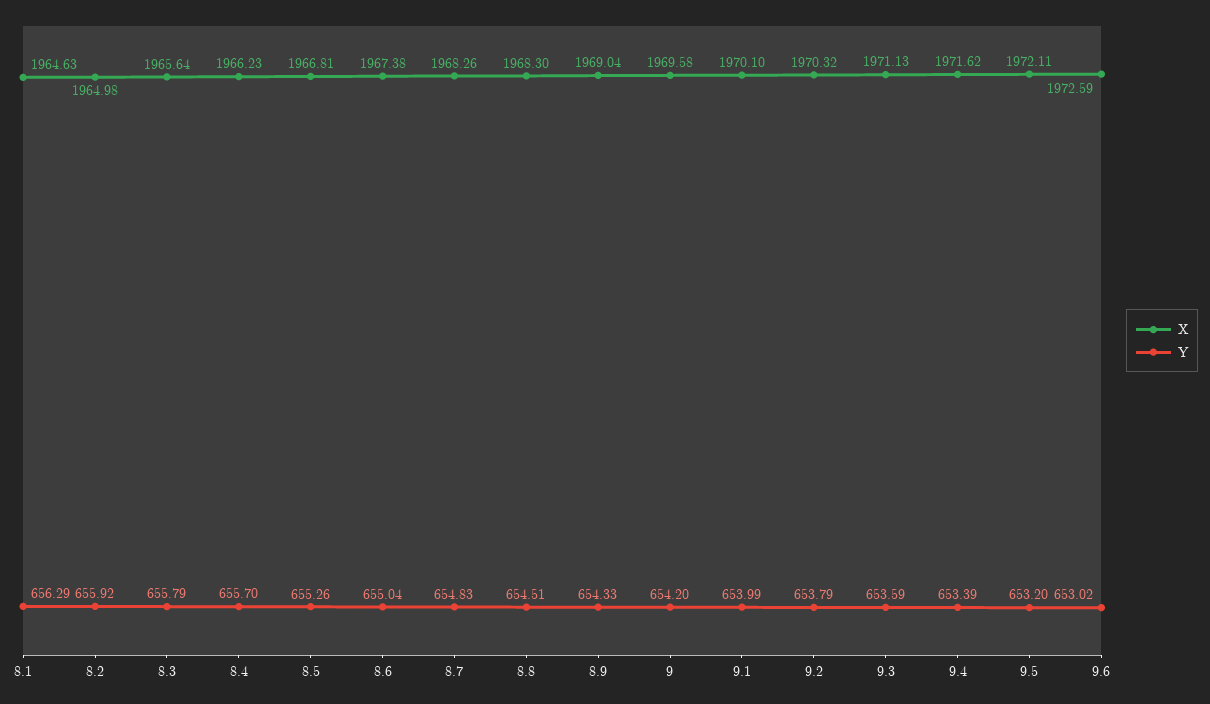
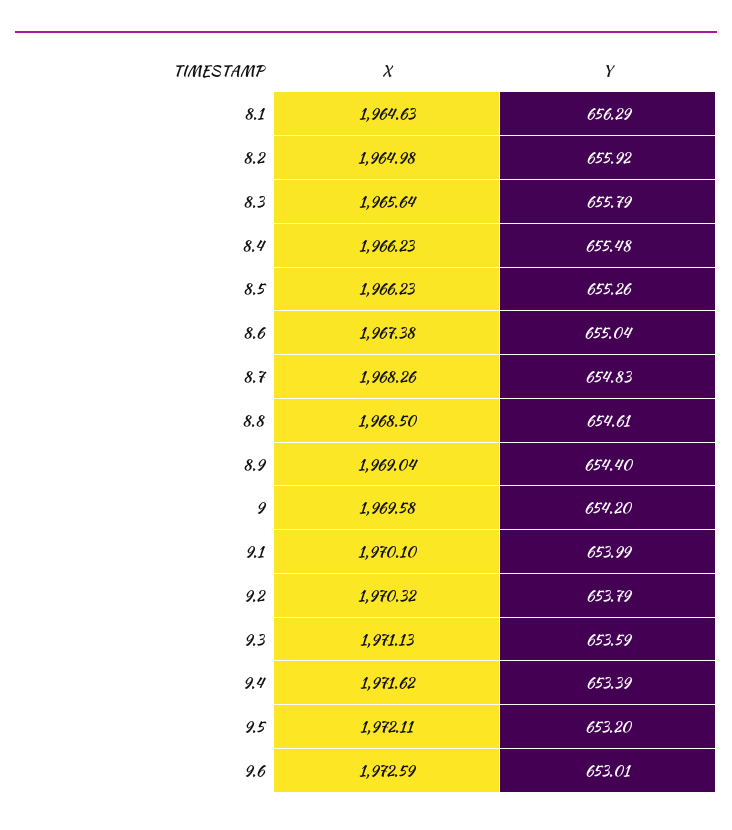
  {
    "X": {
      "8.1": 1964.63,
      "8.2": 1964.98,
      "8.3": 1965.64,
      "8.4": 1966.23,
-     "8.5": 1966.81,
+     "8.5": 1966.23,
      "8.6": 1967.38,
      "8.7": 1968.26,
-     "8.8": 1968.3,
+     "8.8": 1968.5,
      "8.9": 1969.04,
      "9": 1969.58,
      "9.1": 1970.1,
      "9.2": 1970.32,
      "9.3": 1971.13,
      "9.4": 1971.62,
      "9.5": 1972.11,
      "9.6": 1972.59
    },
    "Y": {
      "8.1": 656.29,
      "8.2": 655.92,
      "8.3": 655.79,
-     "8.4": 655.7,
+     "8.4": 655.48,
      "8.5": 655.26,
      "8.6": 655.04,
      "8.7": 654.83,
-     "8.8": 654.51,
+     "8.8": 654.61,
-     "8.9": 654.33,
+     "8.9": 654.4,
      "9": 654.2,
      "9.1": 653.99,
      "9.2": 653.79,
      "9.3": 653.59,
      "9.4": 653.39,
      "9.5": 653.2,
-     "9.6": 653.02
+     "9.6": 653.01
    }
  }

